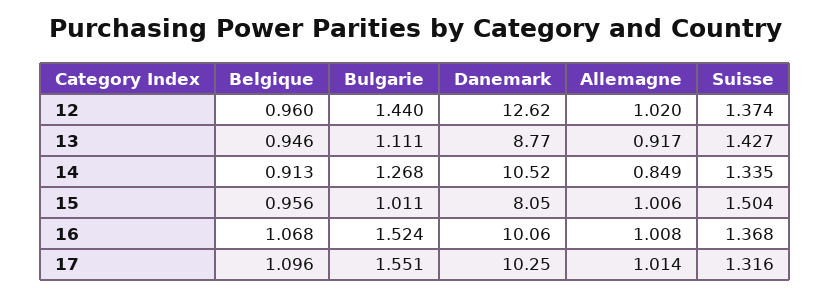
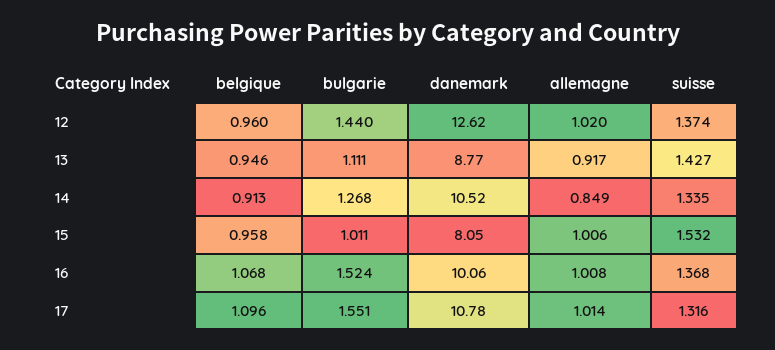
  {
    "Belgique": {
      "12": 0.96,
      "13": 0.946,
      "14": 0.913,
-     "15": 0.956,
+     "15": 0.958,
      "16": 1.068,
      "17": 1.096
    },
    "Bulgarie": {
      "12": 1.44,
      "13": 1.111,
      "14": 1.268,
      "15": 1.011,
      "16": 1.524,
      "17": 1.551
    },
    "Danemark": {
      "12": 12.62,
      "13": 8.77,
      "14": 10.52,
      "15": 8.05,
      "16": 10.06,
-     "17": 10.25
+     "17": 10.78
    },
    "Allemagne": {
      "12": 1.02,
      "13": 0.917,
      "14": 0.849,
      "15": 1.006,
      "16": 1.008,
      "17": 1.014
    },
    "Suisse": {
      "12": 1.374,
      "13": 1.427,
      "14": 1.335,
-     "15": 1.504,
+     "15": 1.532,
      "16": 1.368,
      "17": 1.316
    }
  }

